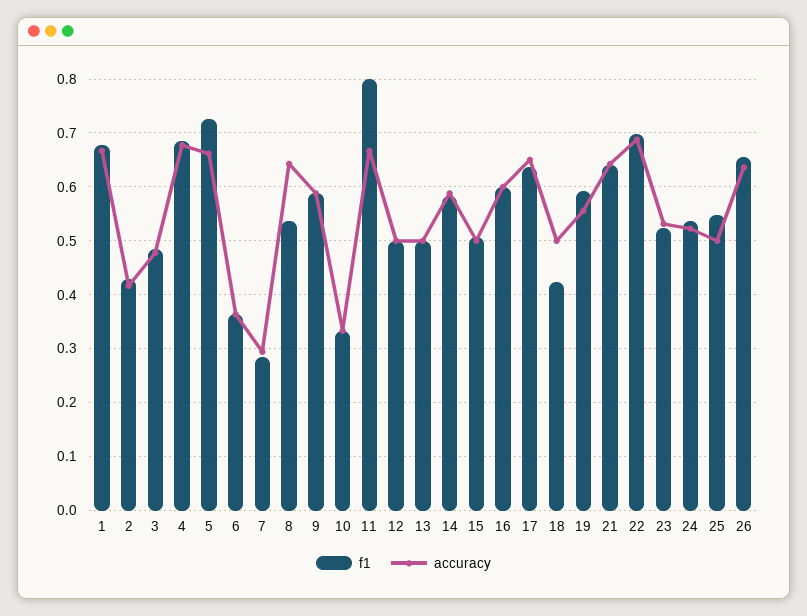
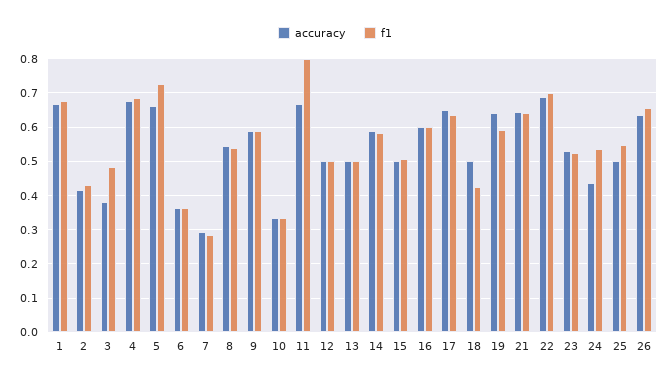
  {
    "f1": {
      "1": 0.68,
      "2": 0.42,
      "3": 0.48,
      "4": 0.68,
      "5": 0.72,
      "6": 0.36,
      "7": 0.28,
      "8": 0.54,
      "9": 0.58,
      "10": 0.34,
      "11": 0.8,
      "12": 0.5,
      "13": 0.5,
      "14": 0.58,
      "15": 0.5,
      "16": 0.6,
      "17": 0.64,
      "18": 0.42,
      "19": 0.6,
      "21": 0.64,
      "22": 0.7,
      "23": 0.52,
      "24": 0.54,
      "25": 0.54,
      "26": 0.66
    },
    "accuracy": {
      "1": 0.66,
      "2": 0.42,
-     "3": 0.48,
+     "3": 0.38,
      "4": 0.68,
      "5": 0.66,
      "6": 0.36,
      "7": 0.3,
-     "8": 0.64,
+     "8": 0.54,
      "9": 0.58,
      "10": 0.34,
      "11": 0.66,
      "12": 0.5,
      "13": 0.5,
      "14": 0.58,
      "15": 0.5,
      "16": 0.6,
      "17": 0.66,
      "18": 0.5,
-     "19": 0.56,
+     "19": 0.64,
      "21": 0.64,
      "22": 0.68,
      "23": 0.54,
-     "24": 0.52,
+     "24": 0.44,
      "25": 0.5,
      "26": 0.64
    }
  }

